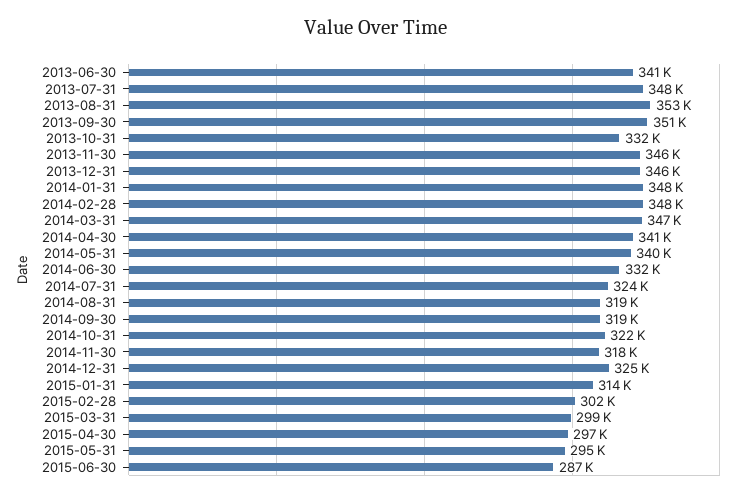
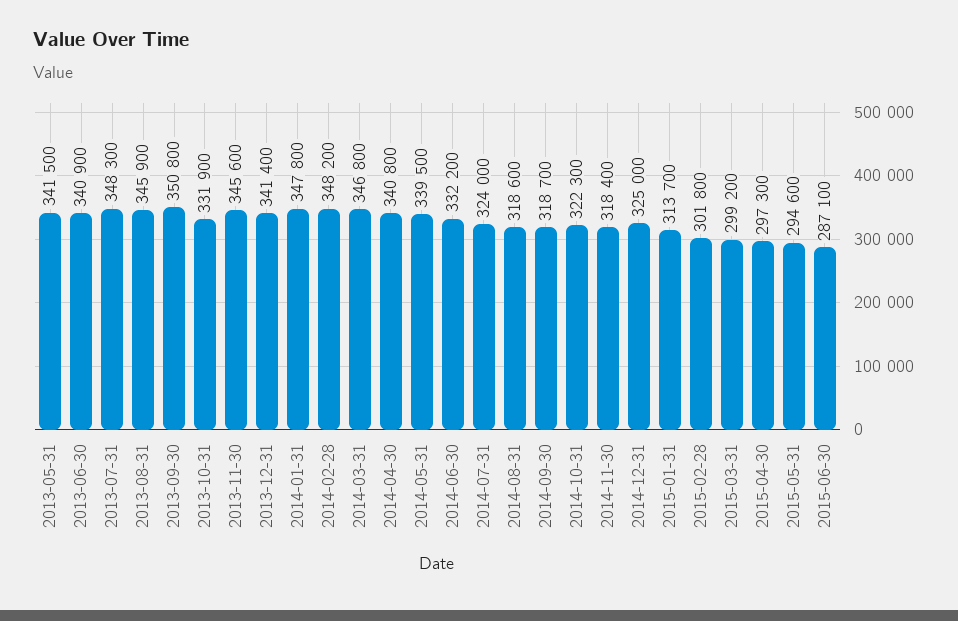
  {
    "2013-06-30": 340900,
    "2013-07-31": 348300,
-   "2013-08-31": 353000,
+   "2013-08-31": 345900,
    "2013-09-30": 350800,
    "2013-10-31": 331900,
    "2013-11-30": 345600,
-   "2013-12-31": 346000,
+   "2013-12-31": 341400,
    "2014-01-31": 347800,
    "2014-02-28": 348200,
    "2014-03-31": 346800,
    "2014-04-30": 340800,
    "2014-05-31": 339500,
    "2014-06-30": 332200,
    "2014-07-31": 324000,
    "2014-08-31": 318600,
    "2014-09-30": 318700,
    "2014-10-31": 322300,
    "2014-11-30": 318400,
    "2014-12-31": 325000,
    "2015-01-31": 313700,
    "2015-02-28": 301800,
    "2015-03-31": 299200,
    "2015-04-30": 297300,
    "2015-05-31": 294600,
-   "2015-06-30": 287100
+   "2015-06-30": 287100,
+   "2013-05-31": 341500
  }

